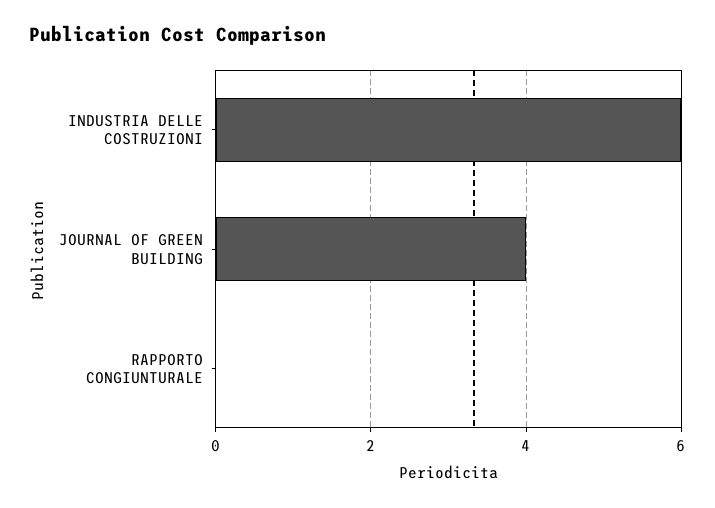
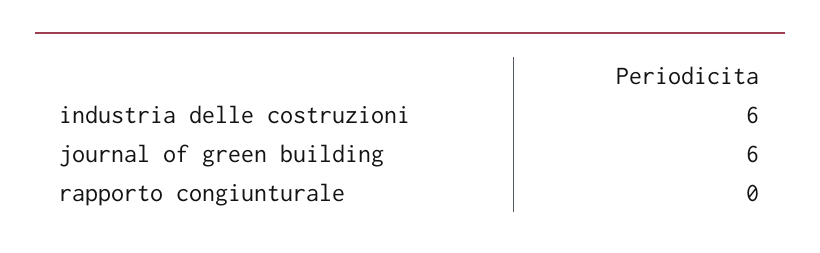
  {
    "INDUSTRIA DELLE COSTRUZIONI": 6,
-   "JOURNAL OF GREEN BUILDING": 4,
+   "JOURNAL OF GREEN BUILDING": 6,
    "RAPPORTO CONGIUNTURALE": 0
  }

